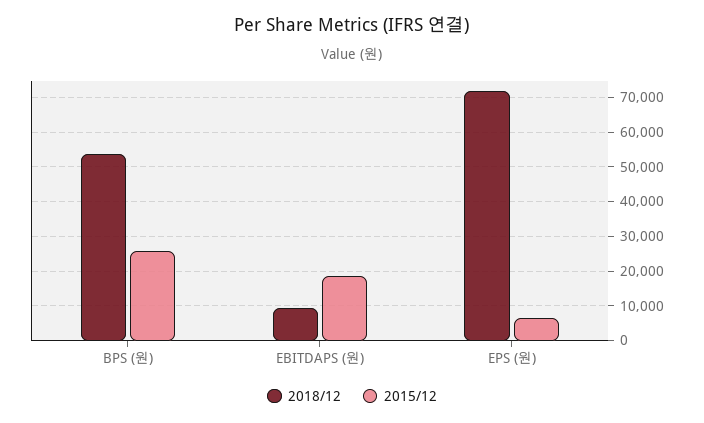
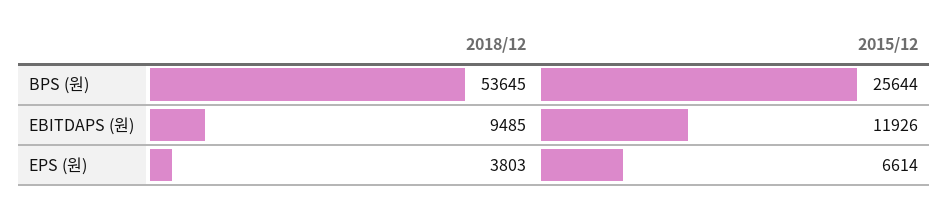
  {
    "2018/12": {
      "BPS (원)": 53645,
      "EBITDAPS (원)": 9485,
-     "EPS (원)": 72000
+     "EPS (원)": 3803
    },
    "2015/12": {
      "BPS (원)": 25644,
-     "EBITDAPS (원)": 18000,
+     "EBITDAPS (원)": 11926,
      "EPS (원)": 6614
    }
  }

